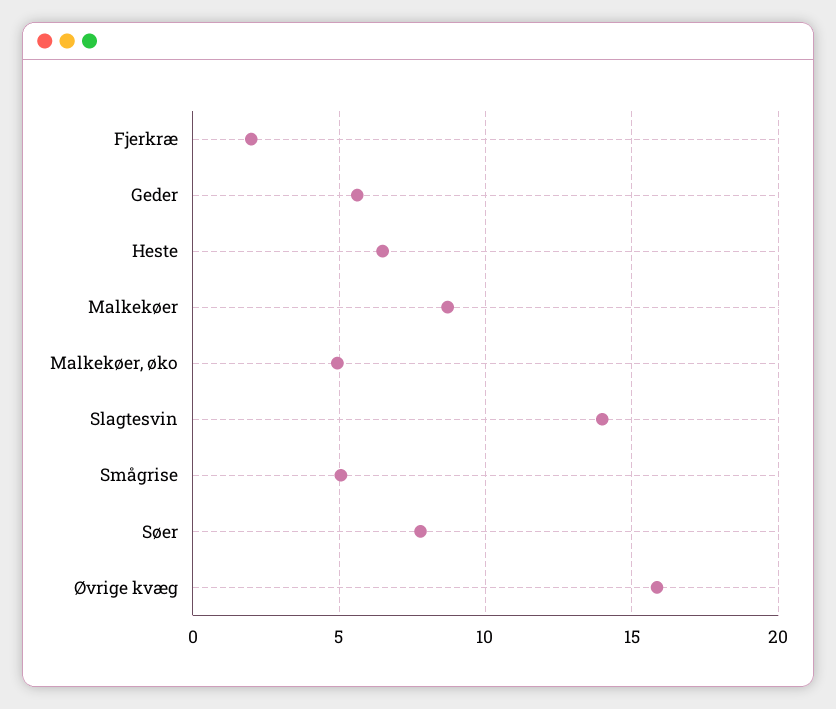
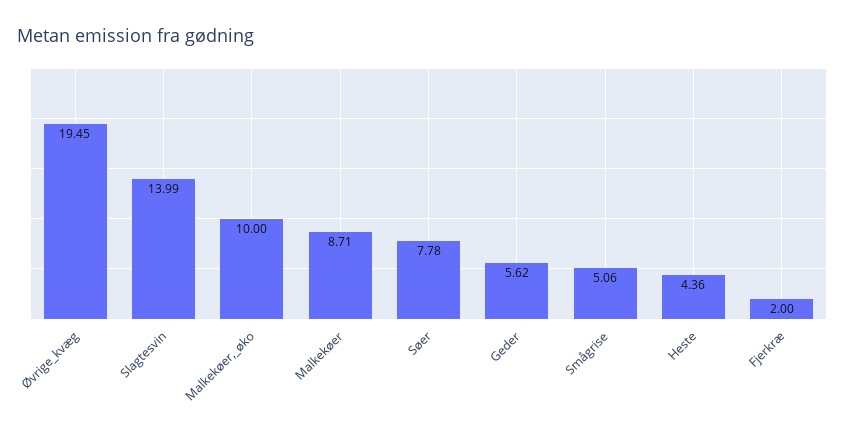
  {
    "Fjerkræ": 2,
    "Geder": 5.62,
-   "Heste": 6.5,
+   "Heste": 4.36,
    "Malkekøer": 8.71,
-   "Malkekøer, øko": 5,
+   "Malkekøer, øko": 10,
    "Slagtesvin": 13.99,
    "Smågrise": 5.06,
    "Søer": 7.78,
-   "Øvrige kvæg": 16
+   "Øvrige kvæg": 19.45
  }

